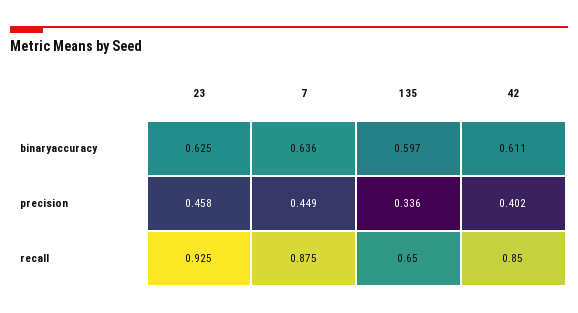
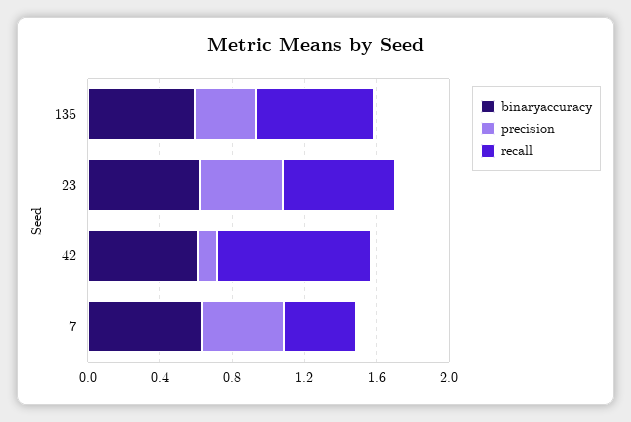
  {
    "binaryaccuracy": {
      "23": 0.625,
      "7": 0.636,
      "135": 0.597,
      "42": 0.611
    },
    "precision": {
      "23": 0.458,
      "7": 0.449,
      "135": 0.336,
-     "42": 0.402
+     "42": 0.1
    },
    "recall": {
-     "23": 0.925,
+     "23": 0.6,
-     "7": 0.875,
+     "7": 0.4,
      "135": 0.65,
      "42": 0.85
    }
  }

